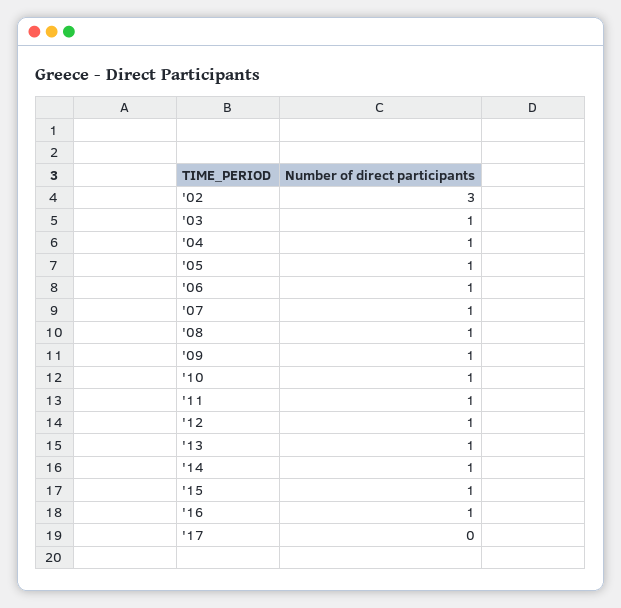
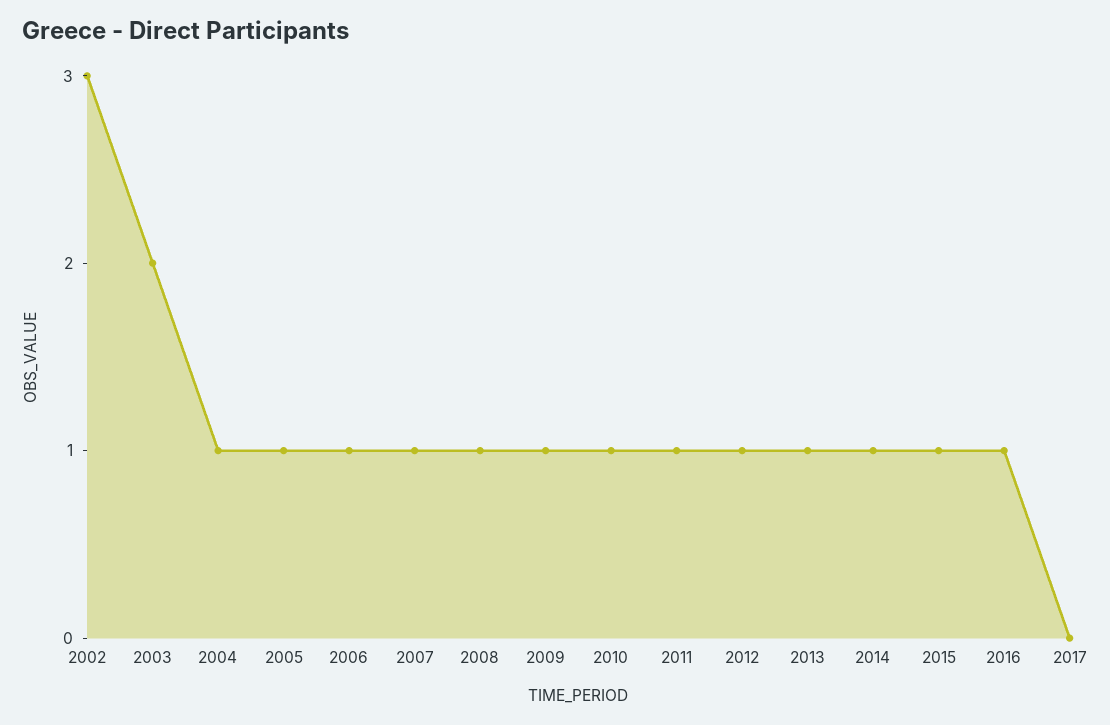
  {
    "'02": 3,
-   "'03": 1,
+   "'03": 2,
    "'04": 1,
    "'05": 1,
    "'06": 1,
    "'07": 1,
    "'08": 1,
    "'09": 1,
    "'10": 1,
    "'11": 1,
    "'12": 1,
    "'13": 1,
    "'14": 1,
    "'15": 1,
    "'16": 1,
    "'17": 0
  }

